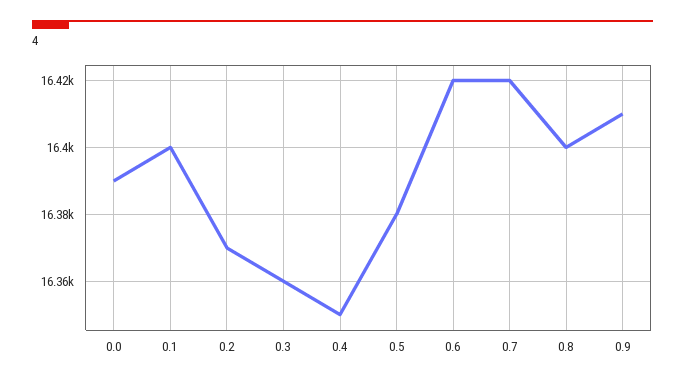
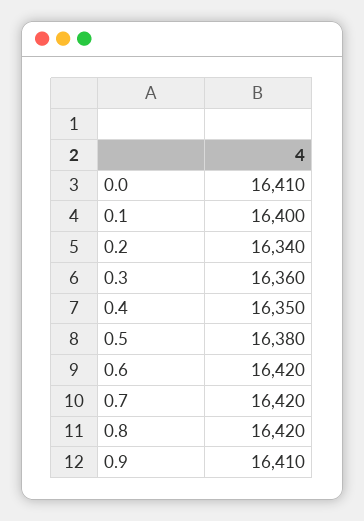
  {
-   "0.0": 16390,
+   "0.0": 16410,
    "0.1": 16400,
-   "0.2": 16370,
+   "0.2": 16340,
    "0.3": 16360,
    "0.4": 16350,
    "0.5": 16380,
    "0.6": 16420,
    "0.7": 16420,
-   "0.8": 16400,
+   "0.8": 16420,
    "0.9": 16410
  }

